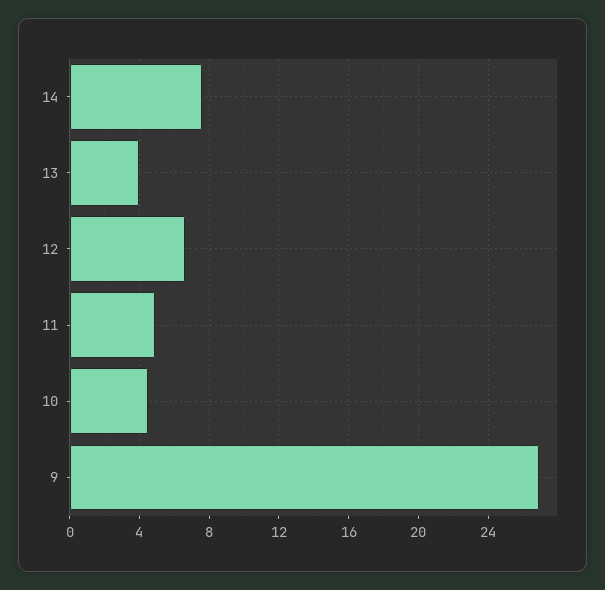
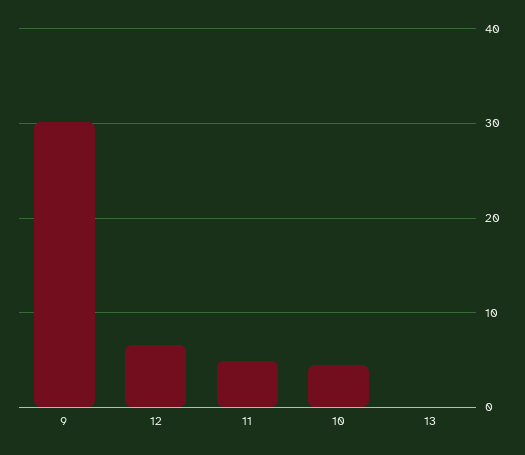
  {
-   "14": 7.5,
-   "13": 4,
+   "13": 0,
    "12": 6.5,
    "11": 5,
    "10": 4.5,
-   "9": 27
+   "9": 30
  }

